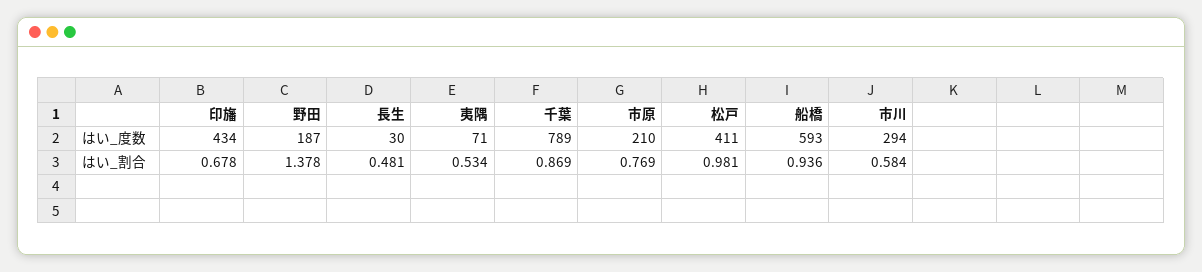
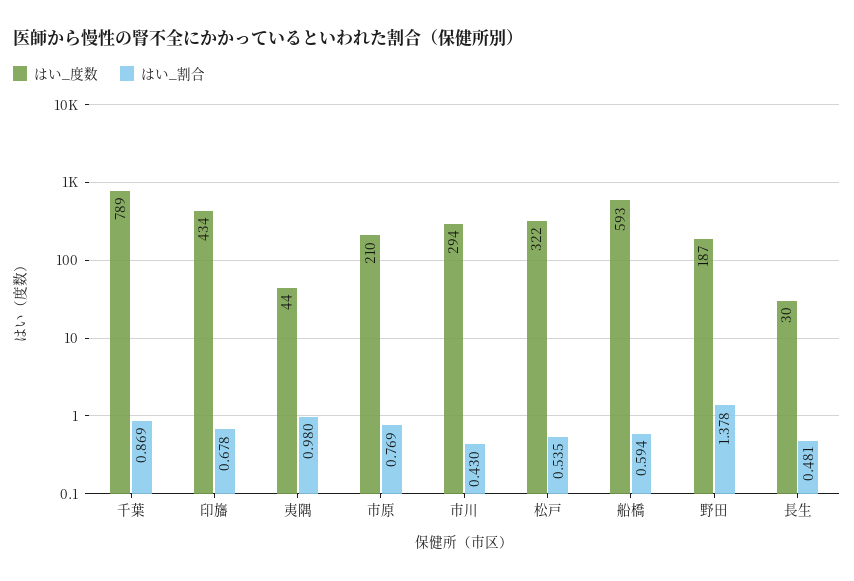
  {
    "はい_度数": {
      "印旛": 434,
      "野田": 187,
      "長生": 30,
-     "夷隅": 71,
+     "夷隅": 44,
      "千葉": 789,
      "市原": 210,
-     "松戸": 411,
+     "松戸": 322,
      "船橋": 593,
      "市川": 294
    },
    "はい_割合": {
      "印旛": 0.678,
      "野田": 1.378,
      "長生": 0.481,
-     "夷隅": 0.534,
+     "夷隅": 0.98,
      "千葉": 0.869,
      "市原": 0.769,
-     "松戸": 0.981,
+     "松戸": 0.535,
-     "船橋": 0.936,
+     "船橋": 0.594,
-     "市川": 0.584
+     "市川": 0.43
    }
  }

